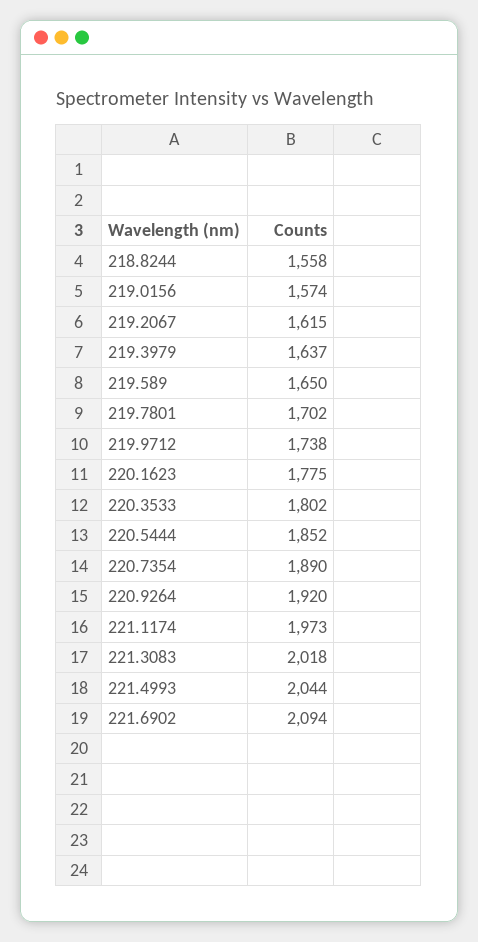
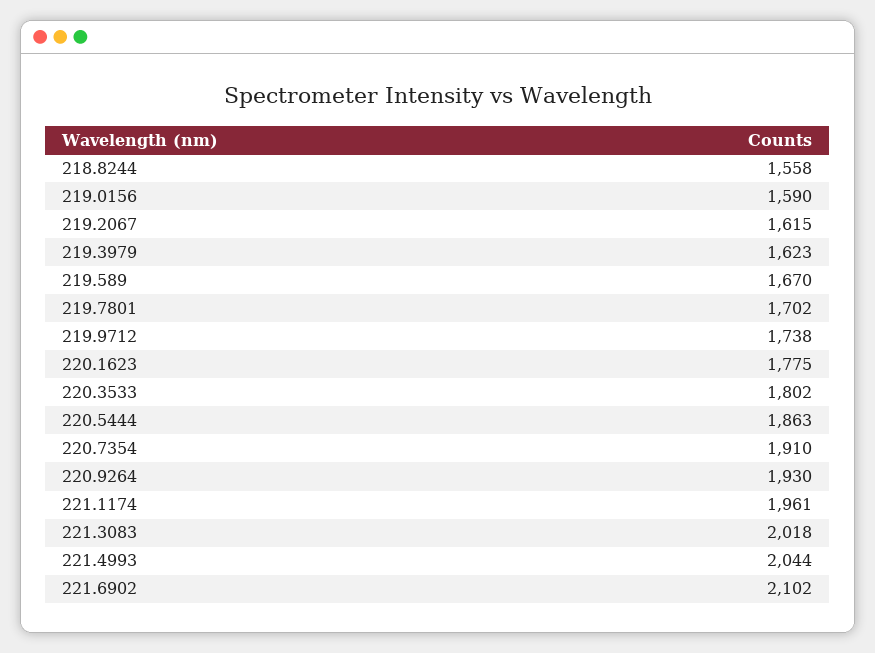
  {
    "218.8244": 1558,
-   "219.0156": 1574,
+   "219.0156": 1590,
    "219.2067": 1615,
-   "219.3979": 1637,
+   "219.3979": 1623,
-   "219.589": 1650,
+   "219.589": 1670,
    "219.7801": 1702,
    "219.9712": 1738,
    "220.1623": 1775,
    "220.3533": 1802,
-   "220.5444": 1852,
+   "220.5444": 1863,
-   "220.7354": 1890,
+   "220.7354": 1910,
-   "220.9264": 1920,
+   "220.9264": 1930,
-   "221.1174": 1973,
+   "221.1174": 1961,
    "221.3083": 2018,
    "221.4993": 2044,
-   "221.6902": 2094
+   "221.6902": 2102
  }

